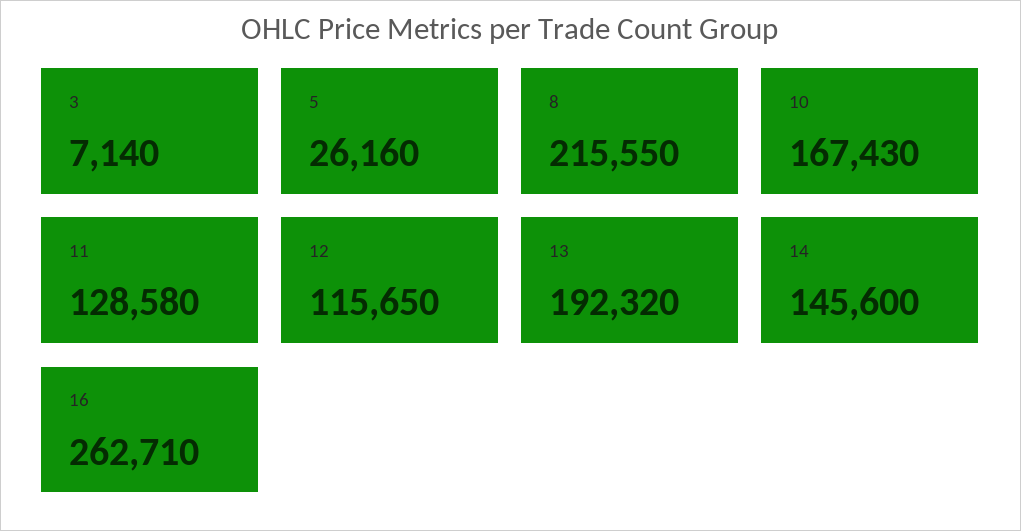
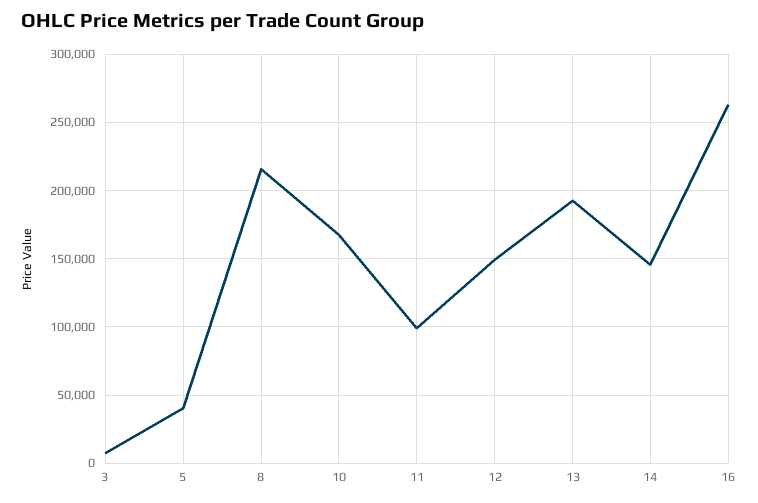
  {
    "3": 7140,
-   "5": 26160,
+   "5": 40000,
    "8": 215550,
    "10": 167430,
-   "11": 128580,
+   "11": 100000,
-   "12": 115650,
+   "12": 150000,
    "13": 192320,
    "14": 145600,
    "16": 262710
  }

